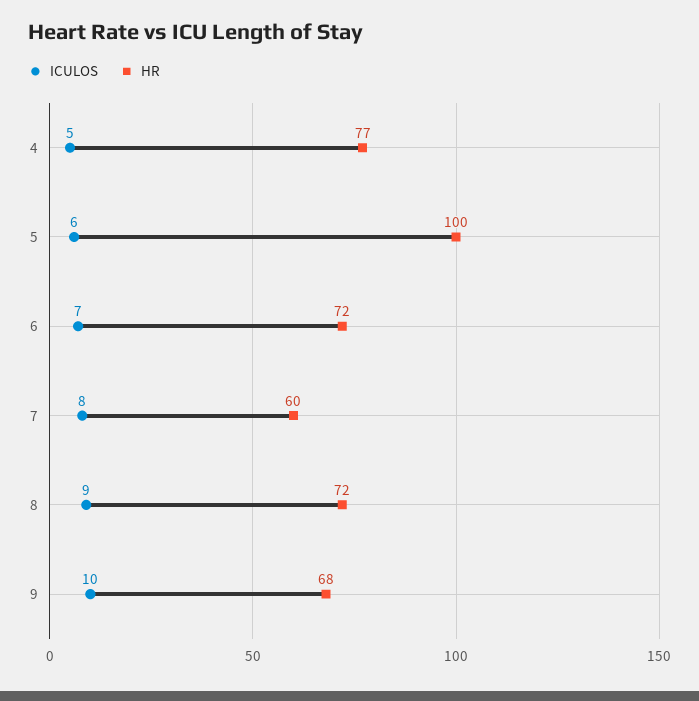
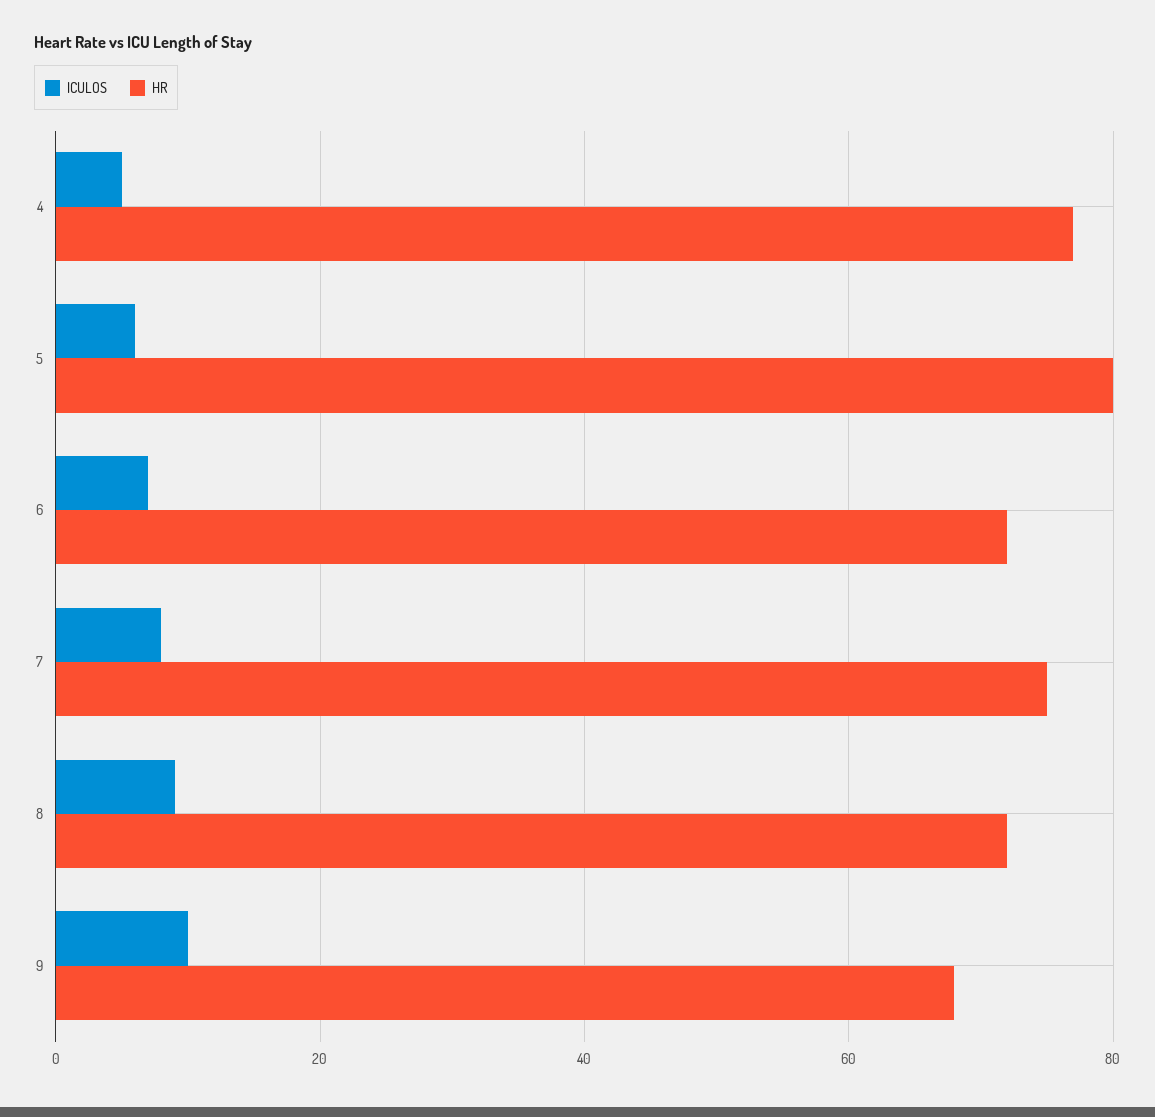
  {
    "ICULOS": {
      "4": 5,
      "5": 6,
      "6": 7,
      "7": 8,
      "8": 9,
      "9": 10
    },
    "HR": {
      "4": 77,
-     "5": 100,
+     "5": 80,
      "6": 72,
-     "7": 60,
+     "7": 75,
      "8": 72,
      "9": 68
    }
  }

